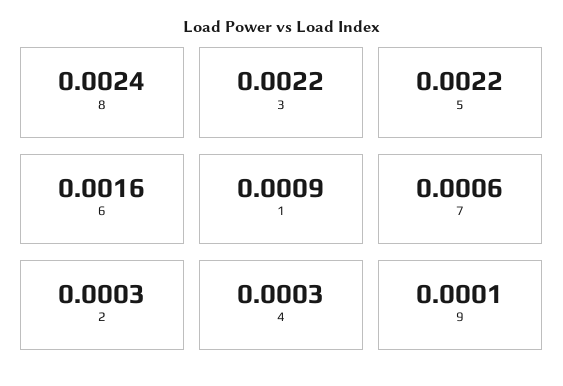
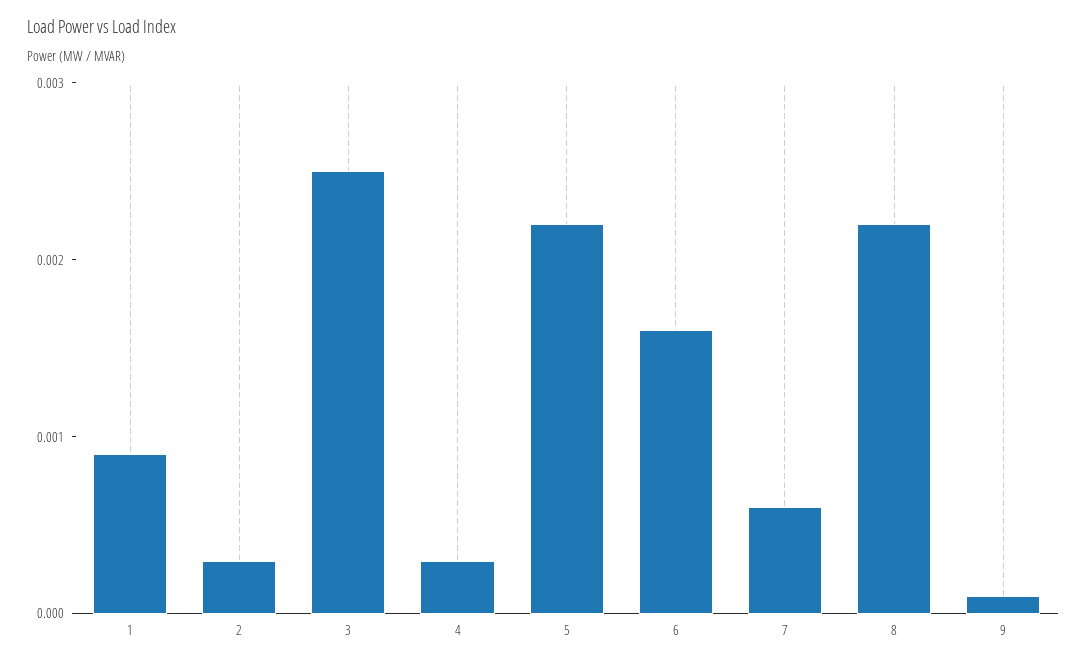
  {
-   "8": 0.0024,
+   "8": 0.0022,
-   "3": 0.0022,
+   "3": 0.0025,
    "5": 0.0022,
    "6": 0.0016,
    "1": 0.0009,
    "7": 0.0006,
    "2": 0.0003,
    "4": 0.0003,
    "9": 0.0001
  }

